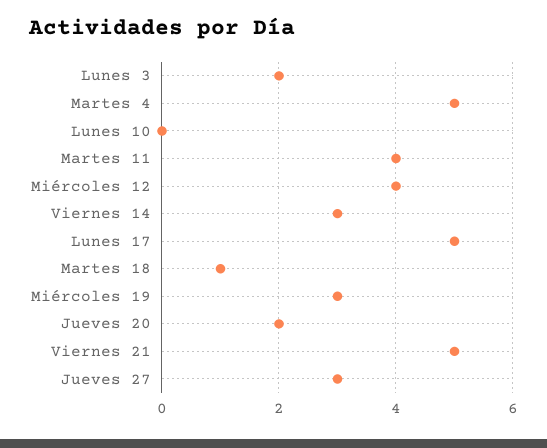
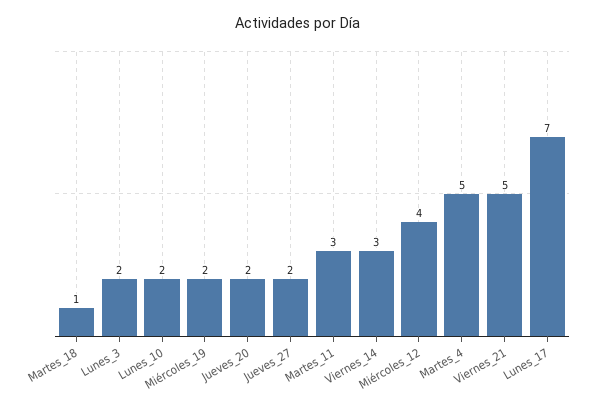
  {
    "Lunes 3": 2,
    "Martes 4": 5,
-   "Lunes 10": 0,
+   "Lunes 10": 2,
-   "Martes 11": 4,
+   "Martes 11": 3,
    "Miércoles 12": 4,
    "Viernes 14": 3,
-   "Lunes 17": 5,
+   "Lunes 17": 7,
    "Martes 18": 1,
-   "Miércoles 19": 3,
+   "Miércoles 19": 2,
    "Jueves 20": 2,
    "Viernes 21": 5,
-   "Jueves 27": 3
+   "Jueves 27": 2
  }

